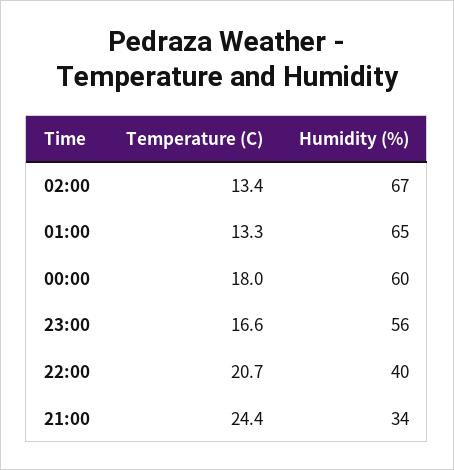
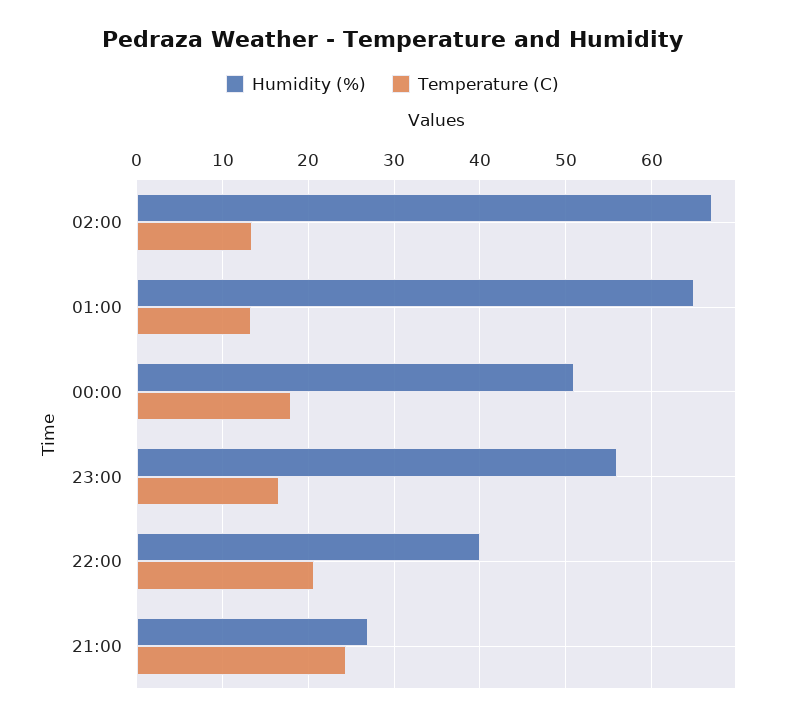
  {
    "Temperature (C)": {
      "02:00": 13.4,
      "01:00": 13.3,
      "00:00": 18,
      "23:00": 16.6,
      "22:00": 20.7,
      "21:00": 24.4
    },
    "Humidity (%)": {
      "02:00": 67,
      "01:00": 65,
-     "00:00": 60,
+     "00:00": 51,
      "23:00": 56,
      "22:00": 40,
-     "21:00": 34
+     "21:00": 27
    }
  }

